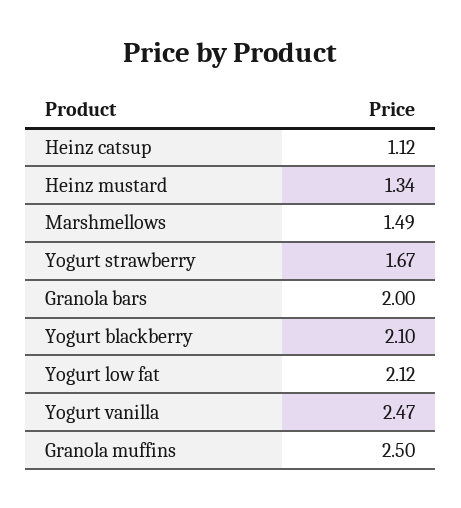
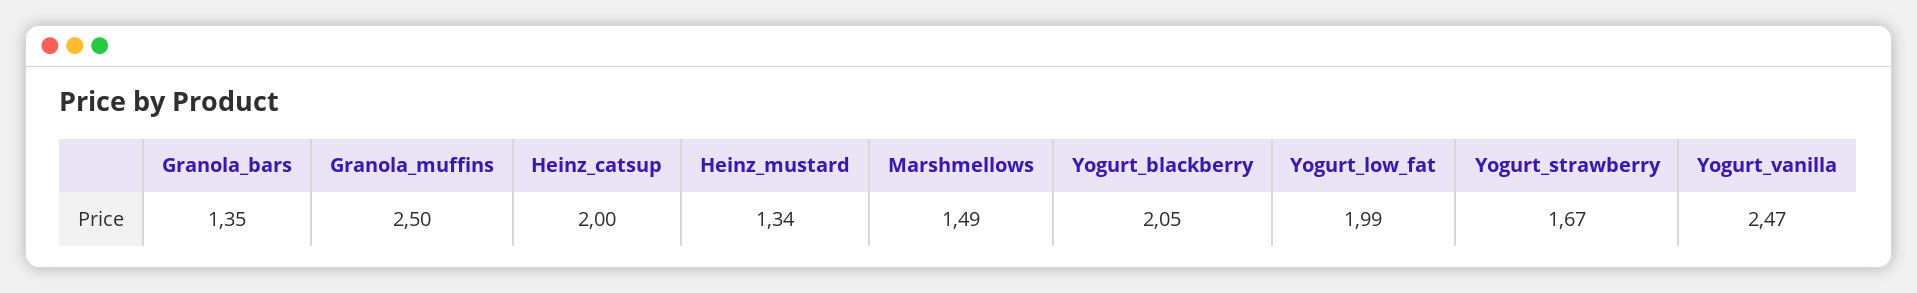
  {
-   "Heinz catsup": 1.12,
+   "Heinz catsup": 2,
    "Heinz mustard": 1.34,
    "Marshmellows": 1.49,
    "Yogurt strawberry": 1.67,
-   "Granola bars": 2,
+   "Granola bars": 1.35,
-   "Yogurt blackberry": 2.1,
+   "Yogurt blackberry": 2.05,
-   "Yogurt low fat": 2.12,
+   "Yogurt low fat": 1.99,
    "Yogurt vanilla": 2.47,
    "Granola muffins": 2.5
  }

